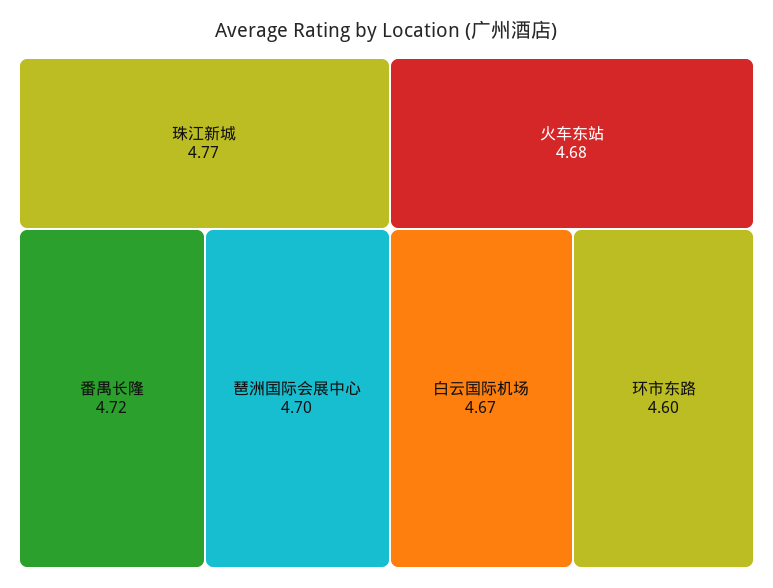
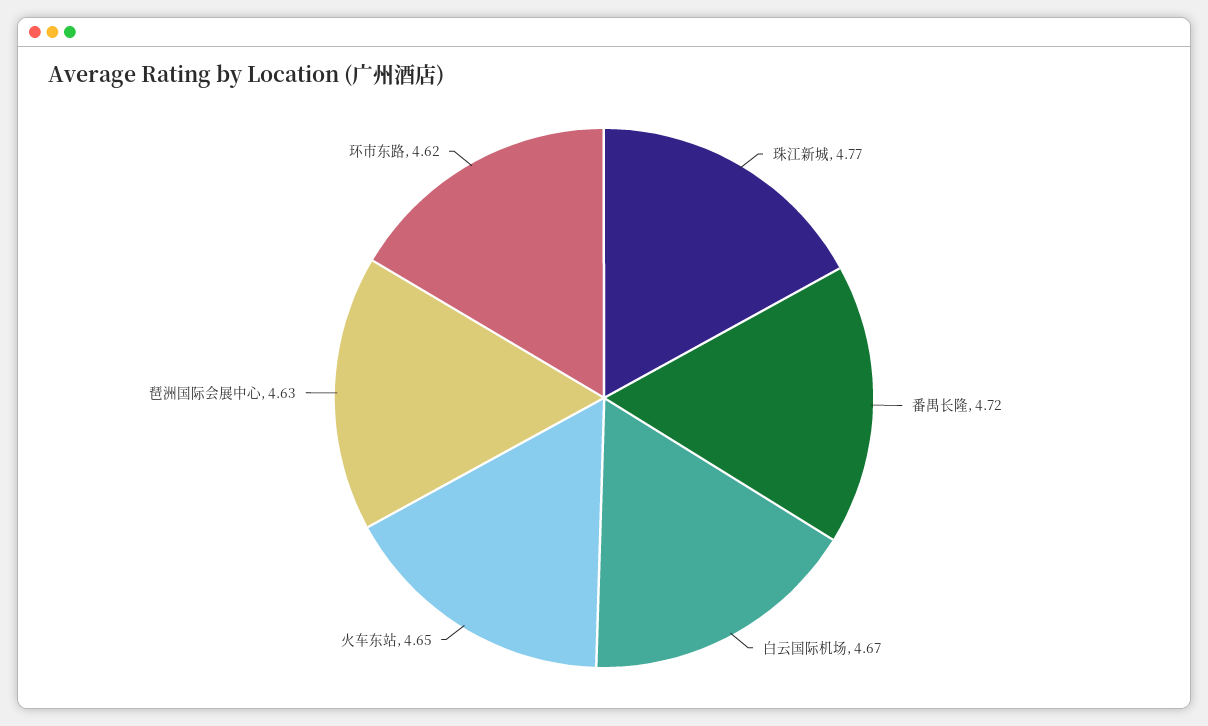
  {
    "珠江新城": 4.77,
    "番禺长隆": 4.72,
-   "琶洲国际会展中心": 4.7,
+   "琶洲国际会展中心": 4.63,
-   "火车东站": 4.68,
+   "火车东站": 4.65,
    "白云国际机场": 4.67,
-   "环市东路": 4.6
+   "环市东路": 4.62
  }

